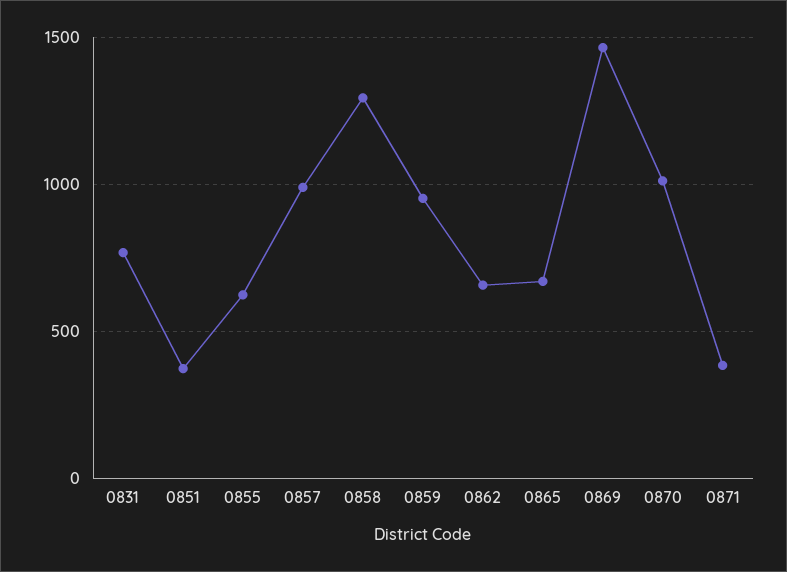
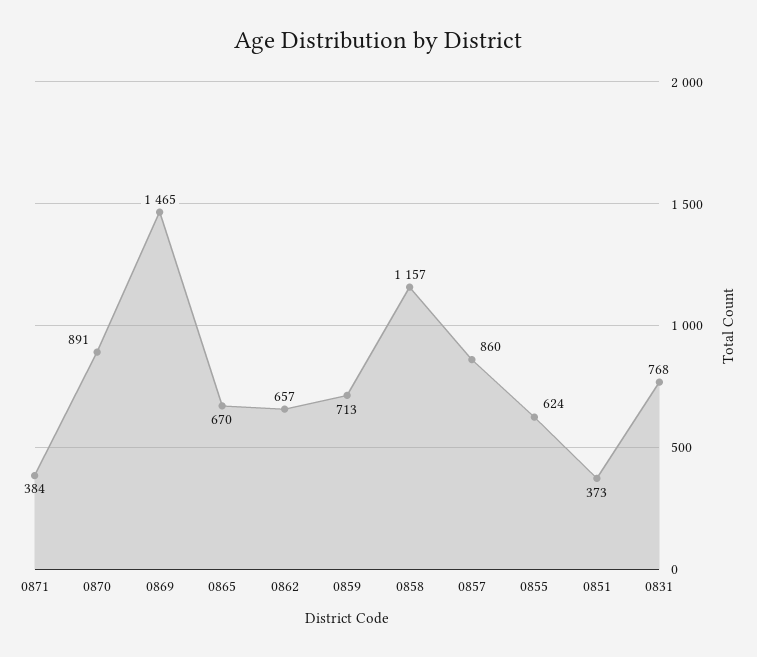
  {
    "0831": 768,
    "0851": 373,
    "0855": 624,
-   "0857": 1000,
+   "0857": 860,
-   "0858": 1300,
+   "0858": 1157,
-   "0859": 950,
+   "0859": 713,
    "0862": 657,
    "0865": 670,
    "0869": 1465,
-   "0870": 1000,
+   "0870": 891,
    "0871": 384
  }

